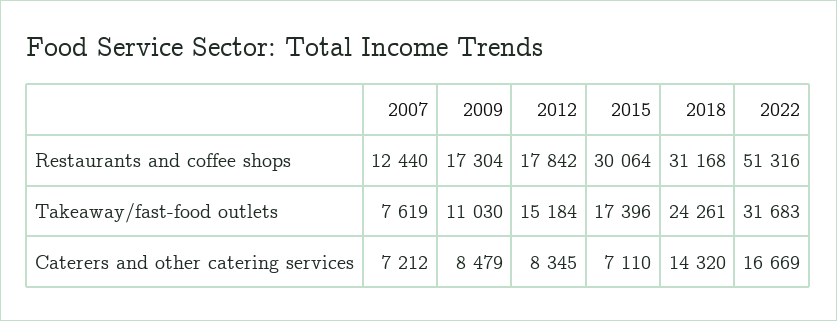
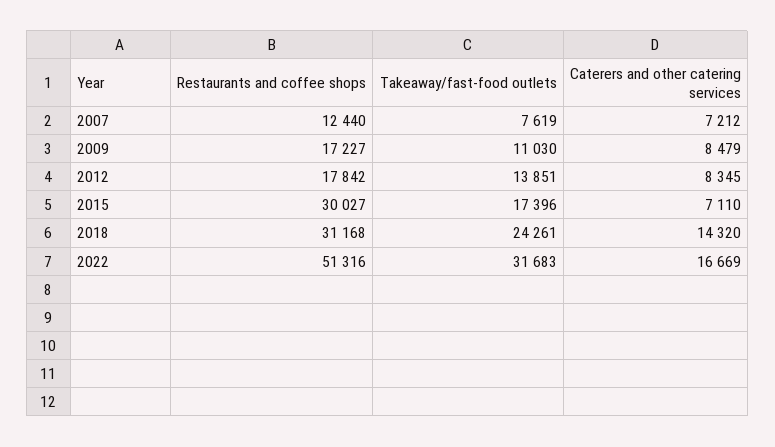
  {
    "2007": {
      "Restaurants and coffee shops": 12440,
      "Takeaway/fast-food outlets": 7619,
      "Caterers and other catering services": 7212
    },
    "2009": {
-     "Restaurants and coffee shops": 17304,
+     "Restaurants and coffee shops": 17227,
      "Takeaway/fast-food outlets": 11030,
      "Caterers and other catering services": 8479
    },
    "2012": {
      "Restaurants and coffee shops": 17842,
-     "Takeaway/fast-food outlets": 15184,
+     "Takeaway/fast-food outlets": 13851,
      "Caterers and other catering services": 8345
    },
    "2015": {
-     "Restaurants and coffee shops": 30064,
+     "Restaurants and coffee shops": 30027,
      "Takeaway/fast-food outlets": 17396,
      "Caterers and other catering services": 7110
    },
    "2018": {
      "Restaurants and coffee shops": 31168,
      "Takeaway/fast-food outlets": 24261,
      "Caterers and other catering services": 14320
    },
    "2022": {
      "Restaurants and coffee shops": 51316,
      "Takeaway/fast-food outlets": 31683,
      "Caterers and other catering services": 16669
    }
  }

